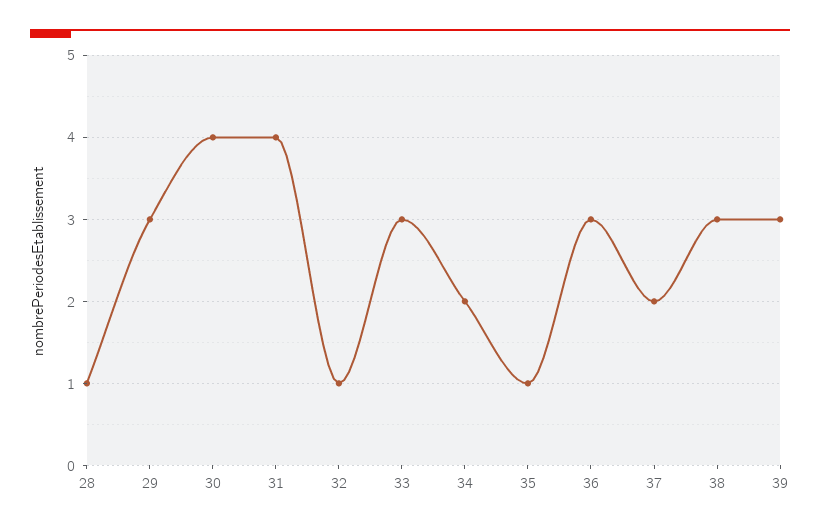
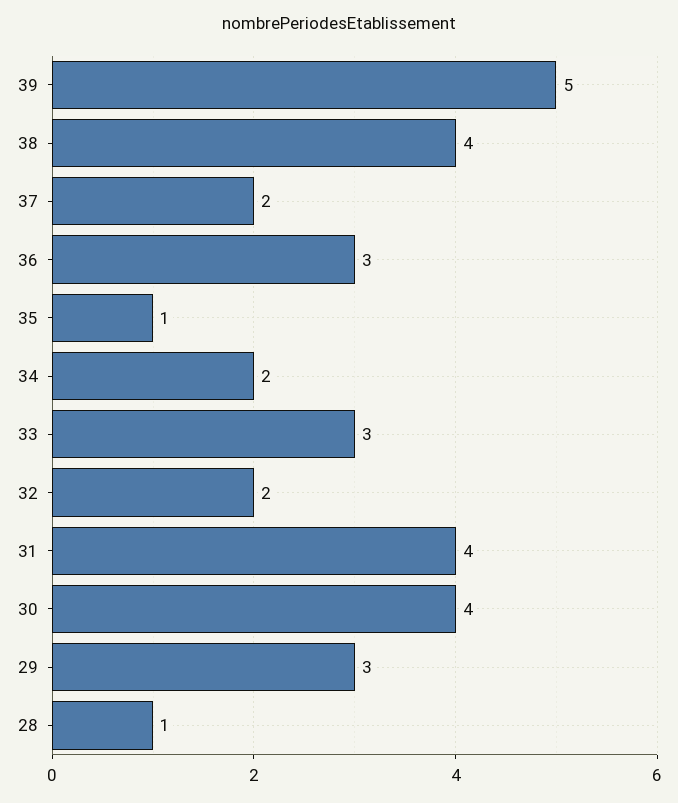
  {
    "28": 1,
    "29": 3,
    "30": 4,
    "31": 4,
-   "32": 1,
+   "32": 2,
    "33": 3,
    "34": 2,
    "35": 1,
    "36": 3,
    "37": 2,
-   "38": 3,
+   "38": 4,
-   "39": 3
+   "39": 5
  }

